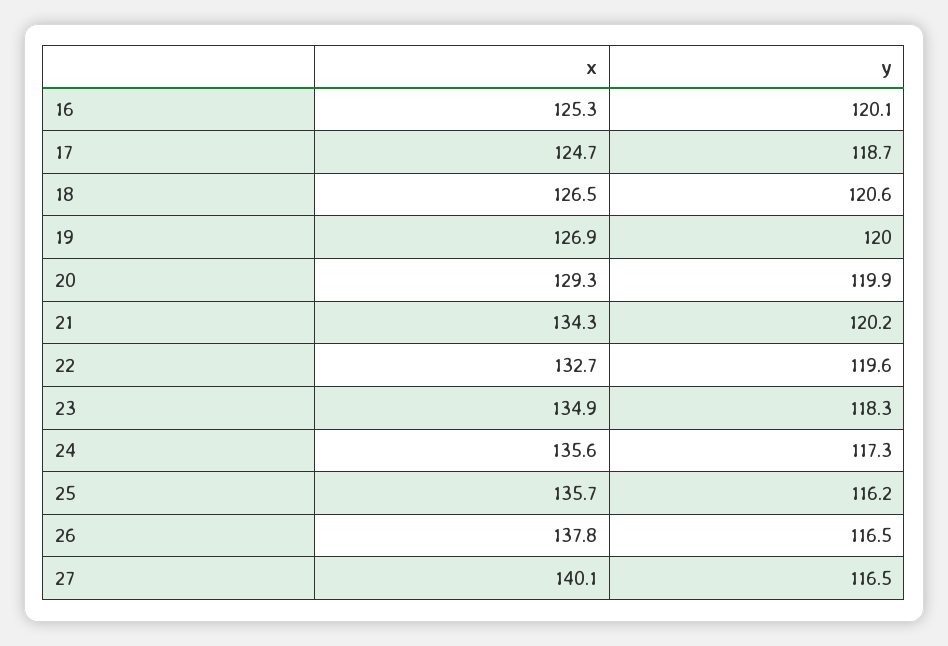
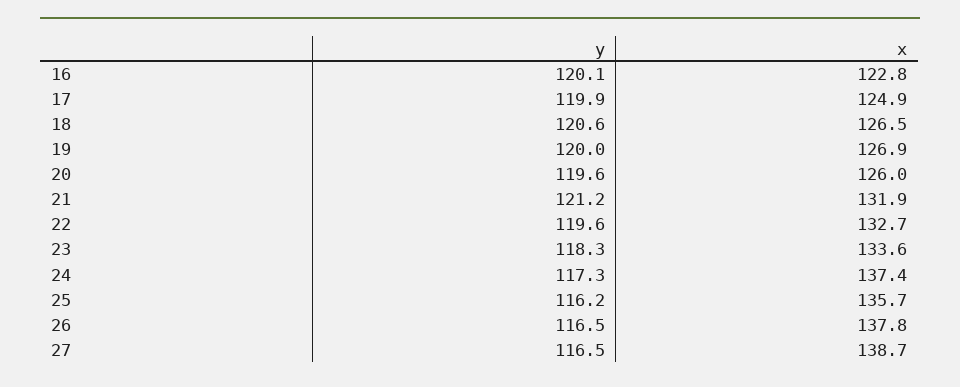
  {
    "x": {
-     "16": 125.3,
+     "16": 122.8,
-     "17": 124.7,
+     "17": 124.9,
      "18": 126.5,
      "19": 126.9,
-     "20": 129.3,
+     "20": 126,
-     "21": 134.3,
+     "21": 131.9,
      "22": 132.7,
-     "23": 134.9,
+     "23": 133.6,
-     "24": 135.6,
+     "24": 137.4,
      "25": 135.7,
      "26": 137.8,
-     "27": 140.1
+     "27": 138.7
    },
    "y": {
      "16": 120.1,
-     "17": 118.7,
+     "17": 119.9,
      "18": 120.6,
      "19": 120,
-     "20": 119.9,
+     "20": 119.6,
-     "21": 120.2,
+     "21": 121.2,
      "22": 119.6,
      "23": 118.3,
      "24": 117.3,
      "25": 116.2,
      "26": 116.5,
      "27": 116.5
    }
  }

